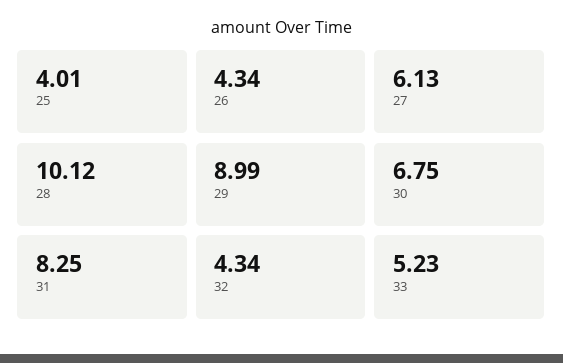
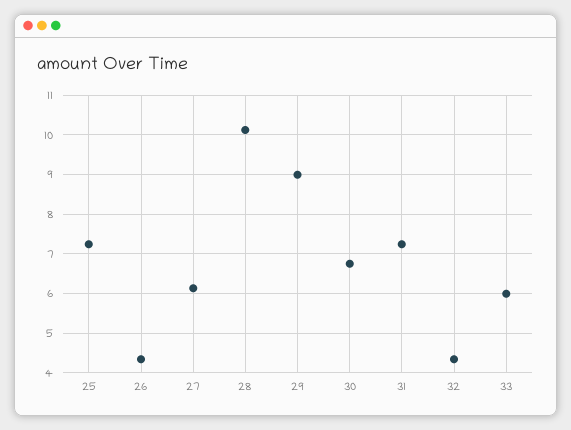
  {
-   "25": 4.01,
+   "25": 7.2,
    "26": 4.34,
    "27": 6.13,
    "28": 10.12,
    "29": 8.99,
    "30": 6.75,
-   "31": 8.25,
+   "31": 7.2,
    "32": 4.34,
-   "33": 5.23
+   "33": 6
  }

